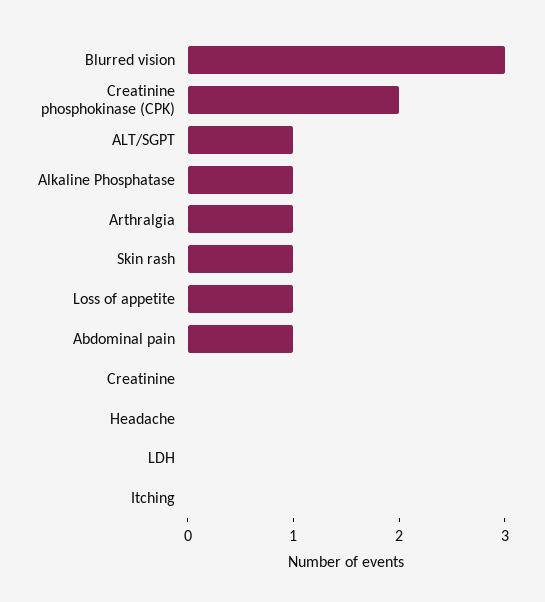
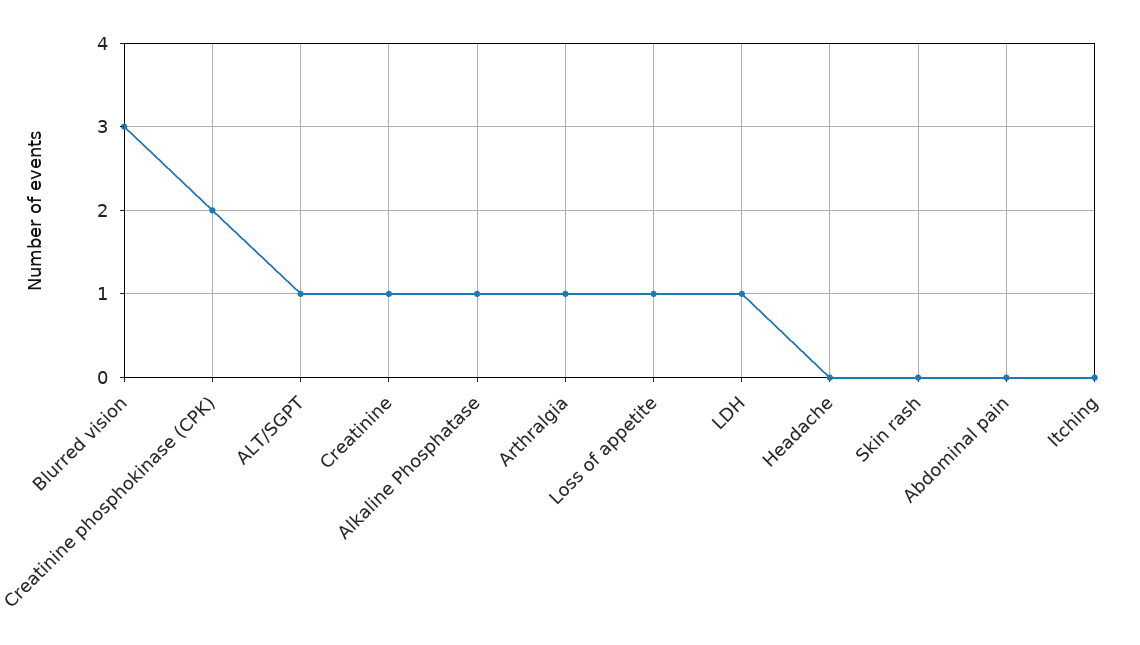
  {
    "Blurred vision": 3,
    "Creatinine phosphokinase (CPK)": 2,
    "ALT/SGPT": 1,
    "Alkaline Phosphatase": 1,
    "Arthralgia": 1,
-   "Skin rash": 1,
+   "Skin rash": 0,
    "Loss of appetite": 1,
-   "Abdominal pain": 1,
+   "Abdominal pain": 0,
-   "Creatinine": 0,
+   "Creatinine": 1,
    "Headache": 0,
-   "LDH": 0,
+   "LDH": 1,
    "Itching": 0
  }

